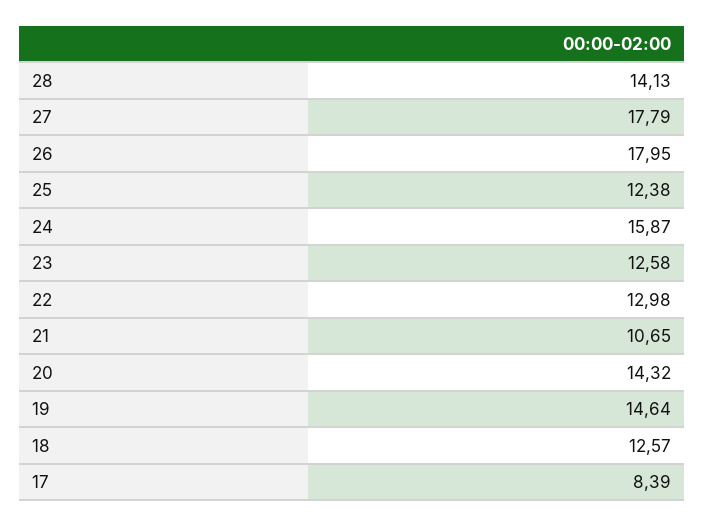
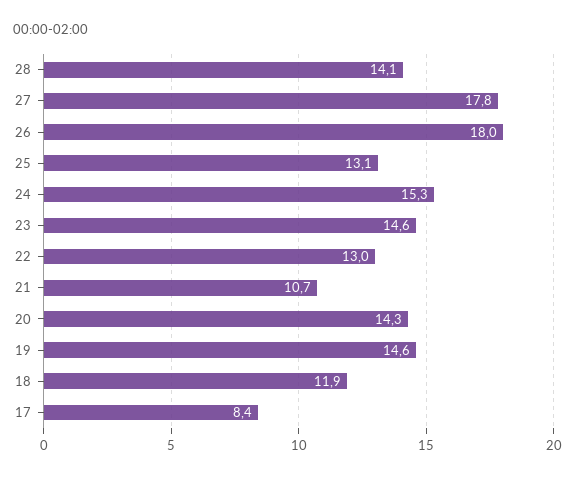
  {
    "28": 14.13,
    "27": 17.79,
    "26": 17.95,
-   "25": 12.38,
+   "25": 13.1,
-   "24": 15.87,
+   "24": 15.3,
-   "23": 12.58,
+   "23": 14.6,
    "22": 12.98,
    "21": 10.65,
    "20": 14.32,
    "19": 14.64,
-   "18": 12.57,
+   "18": 11.9,
    "17": 8.39
  }

